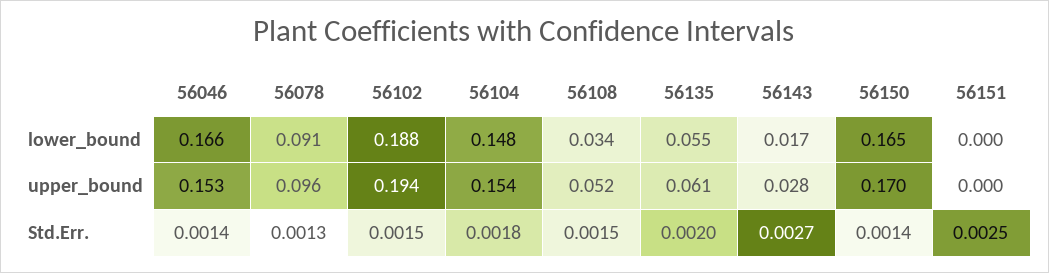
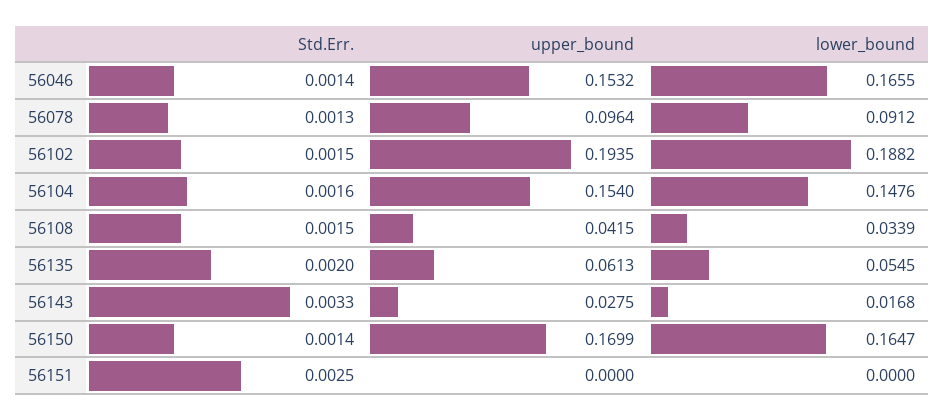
  {
    "56046": {
      "lower_bound": 0.1655,
      "upper_bound": 0.1532,
      "Std.Err.": 0.0014
    },
    "56078": {
      "lower_bound": 0.0912,
      "upper_bound": 0.0964,
      "Std.Err.": 0.0013
    },
    "56102": {
      "lower_bound": 0.1882,
      "upper_bound": 0.1935,
      "Std.Err.": 0.0015
    },
    "56104": {
      "lower_bound": 0.1476,
      "upper_bound": 0.154,
-     "Std.Err.": 0.0018
+     "Std.Err.": 0.0016
    },
    "56108": {
      "lower_bound": 0.0339,
-     "upper_bound": 0.052,
+     "upper_bound": 0.0415,
      "Std.Err.": 0.0015
    },
    "56135": {
      "lower_bound": 0.0545,
      "upper_bound": 0.0613,
      "Std.Err.": 0.002
    },
    "56143": {
      "lower_bound": 0.0168,
      "upper_bound": 0.0275,
-     "Std.Err.": 0.0027
+     "Std.Err.": 0.0033
    },
    "56150": {
      "lower_bound": 0.1647,
      "upper_bound": 0.1699,
      "Std.Err.": 0.0014
    },
    "56151": {
      "lower_bound": 0,
      "upper_bound": 0,
      "Std.Err.": 0.0025
    }
  }

